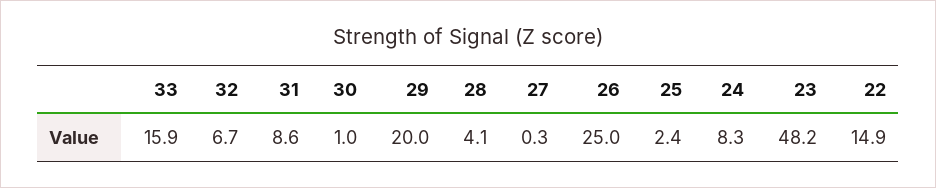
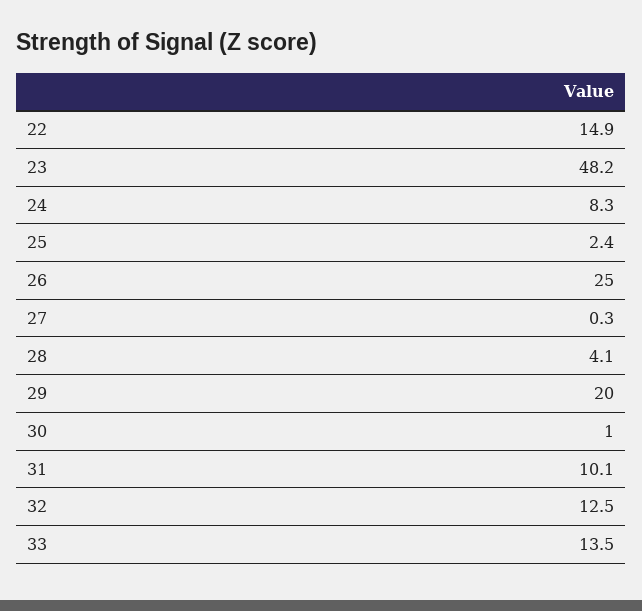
  {
-   "33": 15.9,
+   "33": 13.5,
-   "32": 6.7,
+   "32": 12.5,
-   "31": 8.6,
+   "31": 10.1,
    "30": 1,
    "29": 20,
    "28": 4.1,
    "27": 0.3,
    "26": 25,
    "25": 2.4,
    "24": 8.3,
    "23": 48.2,
    "22": 14.9
  }

